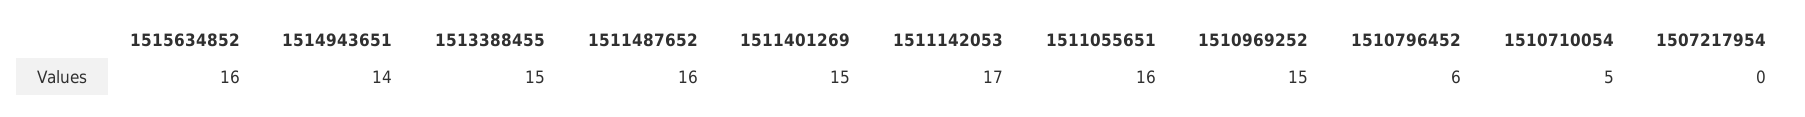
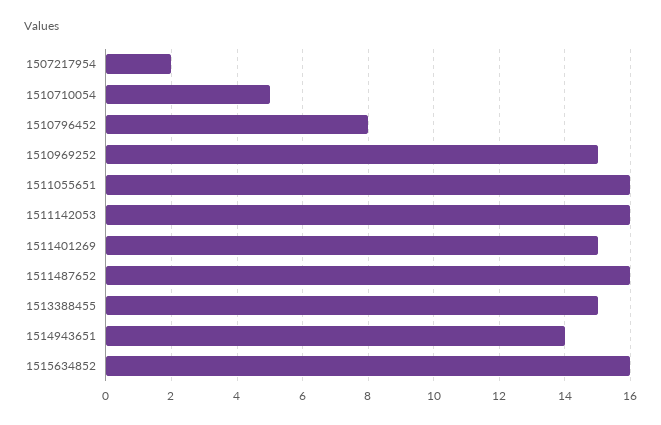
  {
    "1515634852": 16,
    "1514943651": 14,
    "1513388455": 15,
    "1511487652": 16,
    "1511401269": 15,
-   "1511142053": 17,
+   "1511142053": 16,
    "1511055651": 16,
    "1510969252": 15,
-   "1510796452": 6,
+   "1510796452": 8,
    "1510710054": 5,
-   "1507217954": 0
+   "1507217954": 2
  }

